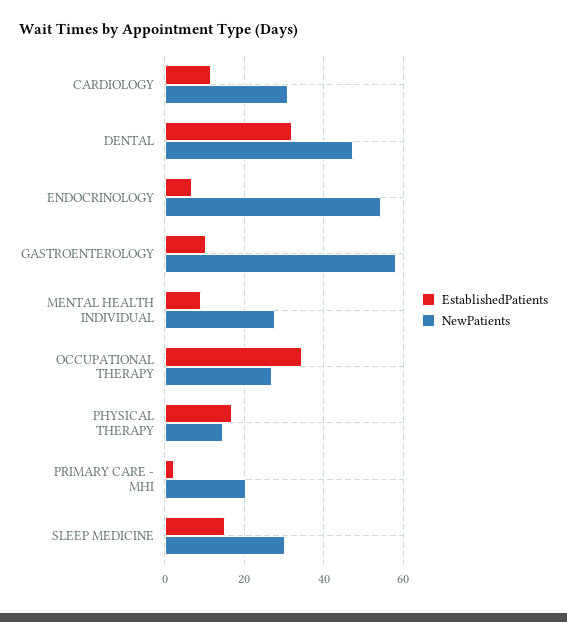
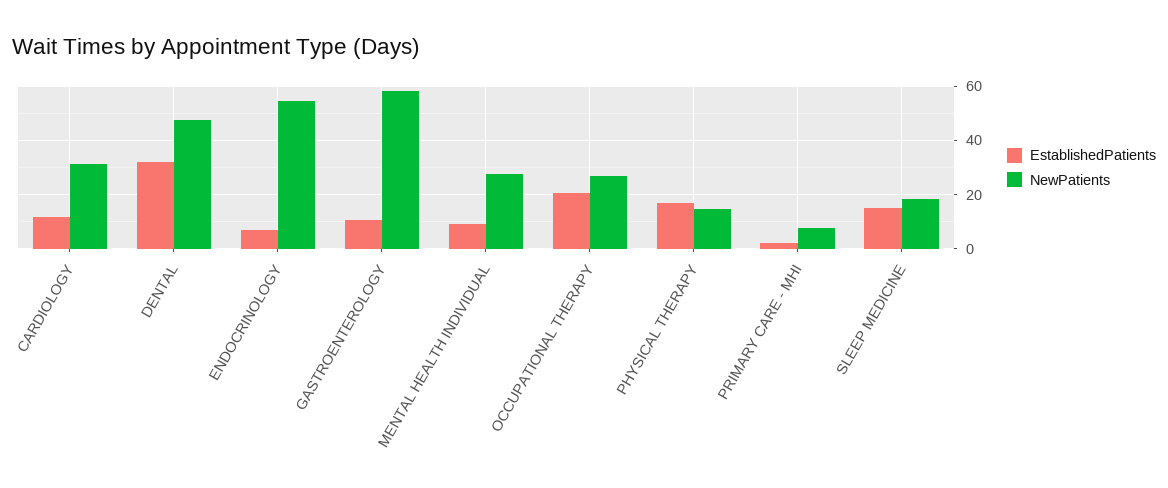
  {
    "EstablishedPatients": {
      "CARDIOLOGY": 12,
      "DENTAL": 32,
      "ENDOCRINOLOGY": 6,
      "GASTROENTEROLOGY": 10,
      "MENTAL HEALTH INDIVIDUAL": 10,
-     "OCCUPATIONAL THERAPY": 34,
+     "OCCUPATIONAL THERAPY": 20,
      "PHYSICAL THERAPY": 18,
      "PRIMARY CARE - MHI": 2,
      "SLEEP MEDICINE": 16
    },
    "NewPatients": {
      "CARDIOLOGY": 32,
      "DENTAL": 48,
      "ENDOCRINOLOGY": 54,
      "GASTROENTEROLOGY": 58,
      "MENTAL HEALTH INDIVIDUAL": 28,
      "OCCUPATIONAL THERAPY": 26,
      "PHYSICAL THERAPY": 14,
-     "PRIMARY CARE - MHI": 20,
+     "PRIMARY CARE - MHI": 7.5,
-     "SLEEP MEDICINE": 30
+     "SLEEP MEDICINE": 17.5
    }
  }

